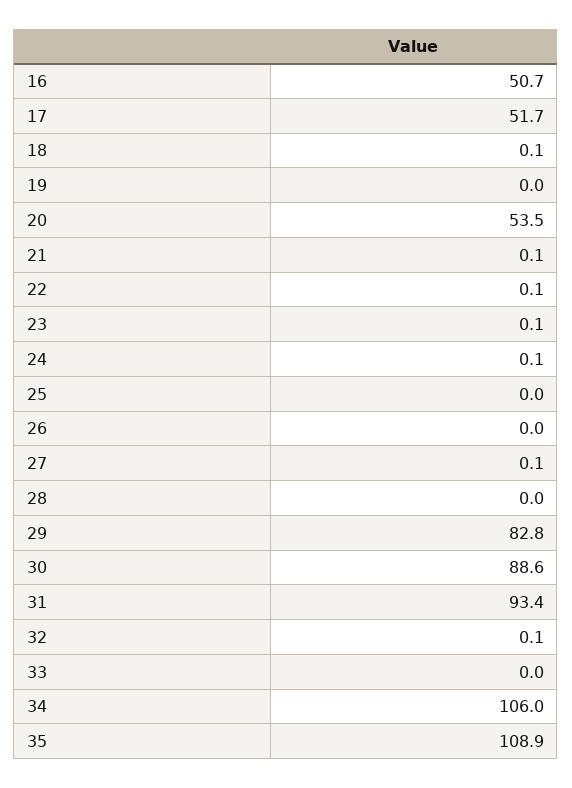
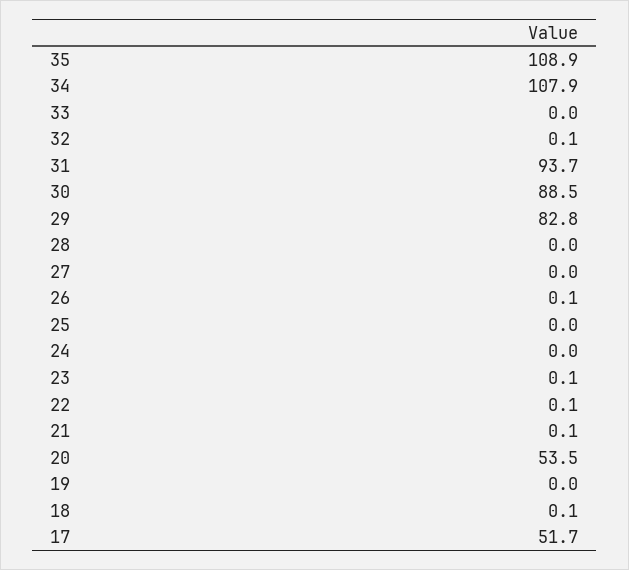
  {
-   "16": 50.7,
    "17": 51.7,
    "18": 0.1,
    "19": 0,
    "20": 53.5,
    "21": 0.1,
    "22": 0.1,
    "23": 0.1,
-   "24": 0.1,
+   "24": 0,
    "25": 0,
-   "26": 0,
+   "26": 0.1,
-   "27": 0.1,
+   "27": 0,
    "28": 0,
    "29": 82.8,
-   "30": 88.6,
+   "30": 88.5,
-   "31": 93.4,
+   "31": 93.7,
    "32": 0.1,
    "33": 0,
-   "34": 106,
+   "34": 107.9,
    "35": 108.9
  }

